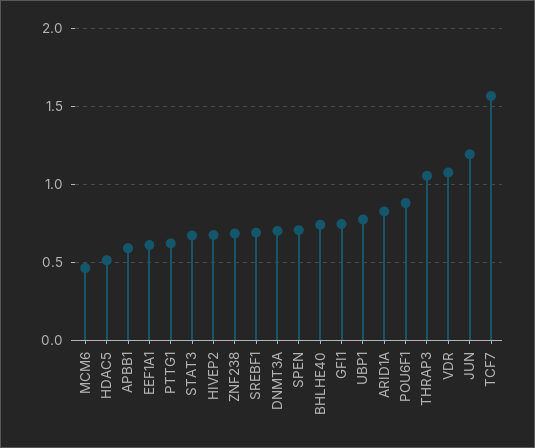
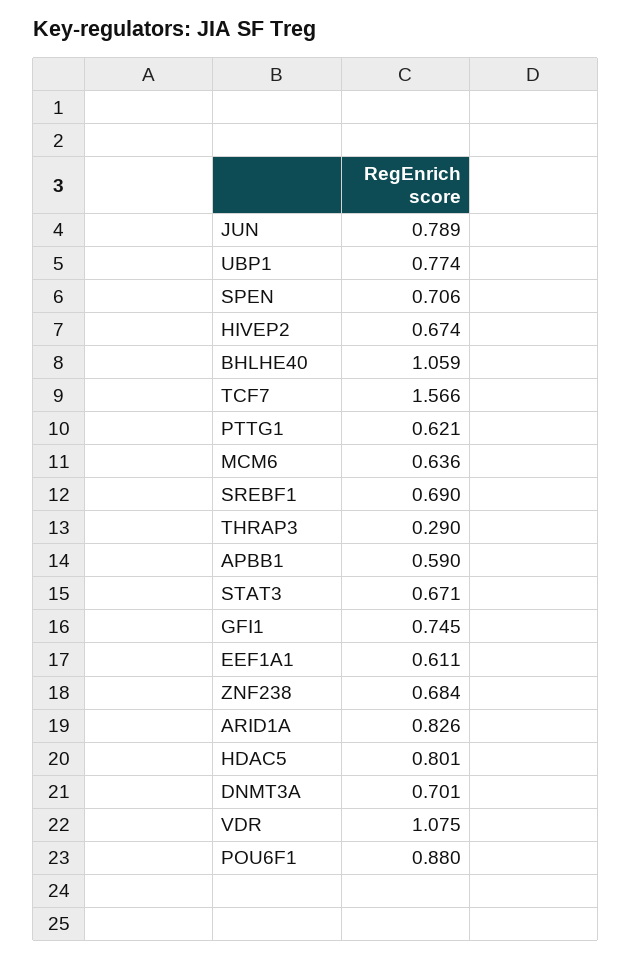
  {
-   "MCM6": 0.45,
+   "MCM6": 0.636,
-   "HDAC5": 0.5,
+   "HDAC5": 0.801,
    "APBB1": 0.59,
    "EEF1A1": 0.611,
    "PTTG1": 0.621,
    "STAT3": 0.671,
    "HIVEP2": 0.674,
    "ZNF238": 0.684,
    "SREBF1": 0.69,
    "DNMT3A": 0.701,
    "SPEN": 0.706,
-   "BHLHE40": 0.75,
+   "BHLHE40": 1.059,
    "GFI1": 0.745,
    "UBP1": 0.774,
    "ARID1A": 0.826,
    "POU6F1": 0.88,
-   "THRAP3": 1.05,
+   "THRAP3": 0.29,
    "VDR": 1.075,
-   "JUN": 1.2,
+   "JUN": 0.789,
    "TCF7": 1.566
  }

